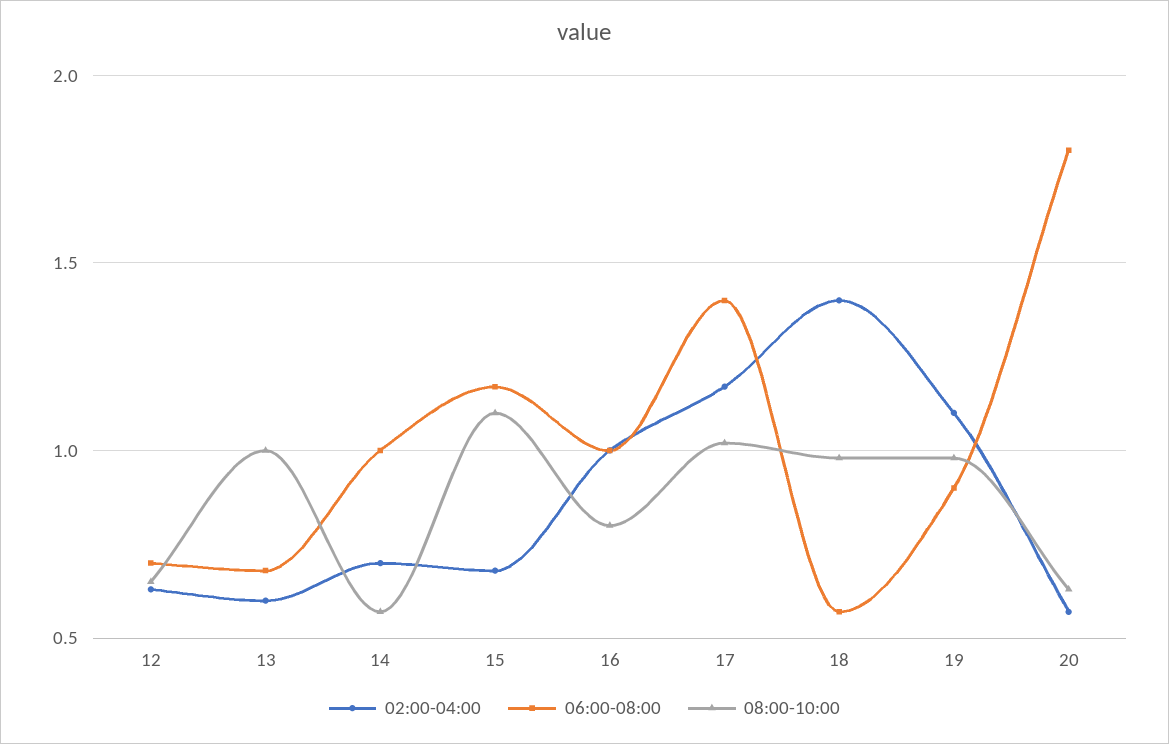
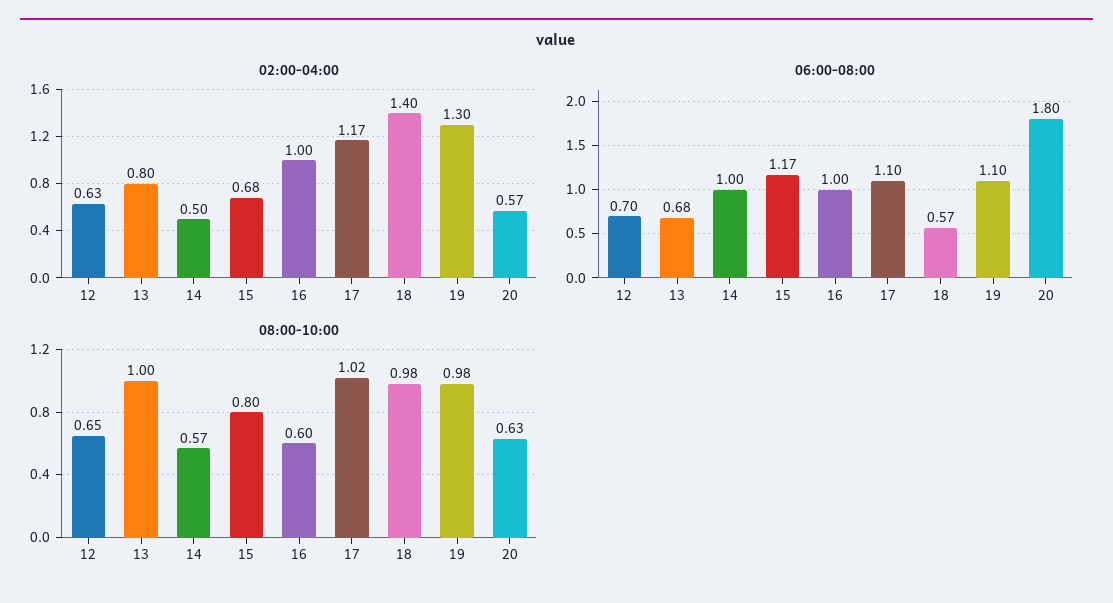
  {
    "02:00-04:00": {
      "12": 0.63,
-     "13": 0.6,
+     "13": 0.8,
-     "14": 0.7,
+     "14": 0.5,
      "15": 0.68,
      "16": 1,
      "17": 1.17,
      "18": 1.4,
-     "19": 1.1,
+     "19": 1.3,
      "20": 0.57
    },
    "06:00-08:00": {
      "12": 0.7,
      "13": 0.68,
      "14": 1,
      "15": 1.17,
      "16": 1,
-     "17": 1.4,
+     "17": 1.1,
      "18": 0.57,
-     "19": 0.9,
+     "19": 1.1,
      "20": 1.8
    },
    "08:00-10:00": {
      "12": 0.65,
      "13": 1,
      "14": 0.57,
-     "15": 1.1,
+     "15": 0.8,
-     "16": 0.8,
+     "16": 0.6,
      "17": 1.02,
      "18": 0.98,
      "19": 0.98,
      "20": 0.63
    }
  }

